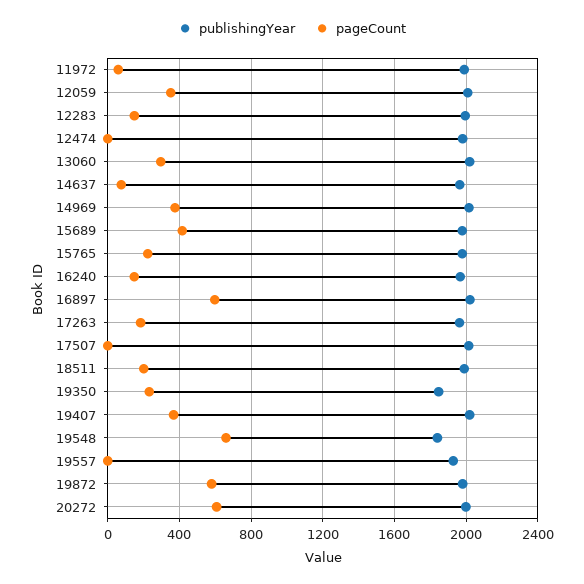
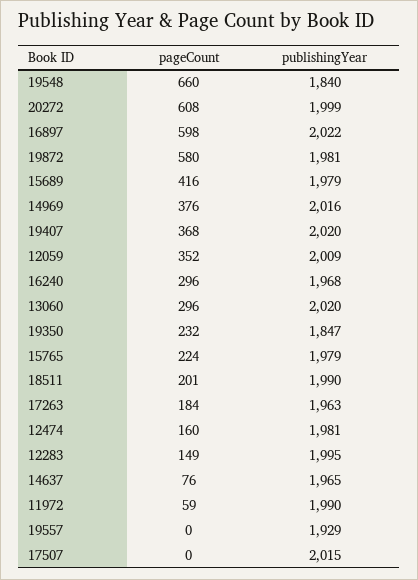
  {
    "publishingYear": {
      "11972": 1990,
      "12059": 2009,
      "12283": 1995,
      "12474": 1981,
      "13060": 2020,
      "14637": 1965,
      "14969": 2016,
      "15689": 1979,
      "15765": 1979,
      "16240": 1968,
      "16897": 2022,
      "17263": 1963,
      "17507": 2015,
      "18511": 1990,
      "19350": 1847,
      "19407": 2020,
      "19548": 1840,
      "19557": 1929,
      "19872": 1981,
      "20272": 1999
    },
    "pageCount": {
      "11972": 59,
      "12059": 352,
      "12283": 149,
-     "12474": 0,
+     "12474": 160,
      "13060": 296,
      "14637": 76,
      "14969": 376,
      "15689": 416,
      "15765": 224,
-     "16240": 150,
+     "16240": 296,
      "16897": 598,
      "17263": 184,
      "17507": 0,
      "18511": 201,
      "19350": 232,
      "19407": 368,
      "19548": 660,
      "19557": 0,
      "19872": 580,
      "20272": 608
    }
  }

